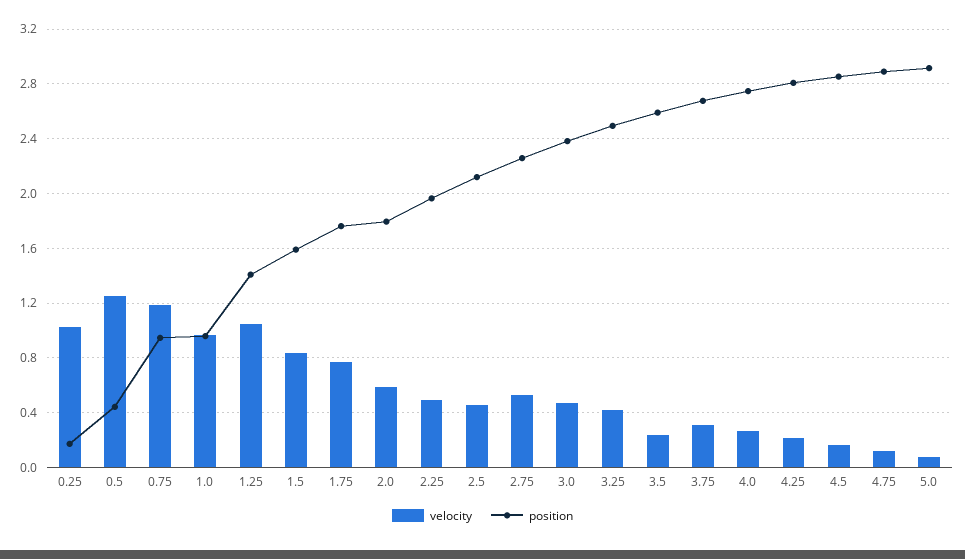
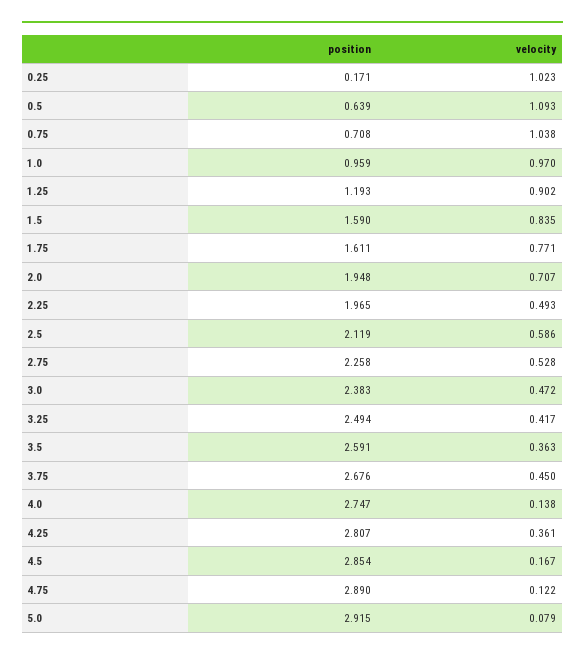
  {
    "velocity": {
      "0.25": 1.023,
-     "0.5": 1.25,
+     "0.5": 1.093,
-     "0.75": 1.2,
+     "0.75": 1.038,
      "1.0": 0.97,
-     "1.25": 1.05,
+     "1.25": 0.902,
      "1.5": 0.835,
      "1.75": 0.771,
-     "2.0": 0.6,
+     "2.0": 0.707,
      "2.25": 0.493,
-     "2.5": 0.45,
+     "2.5": 0.586,
      "2.75": 0.528,
      "3.0": 0.472,
      "3.25": 0.417,
-     "3.5": 0.25,
+     "3.5": 0.363,
-     "3.75": 0.3,
+     "3.75": 0.45,
-     "4.0": 0.25,
+     "4.0": 0.138,
-     "4.25": 0.2,
+     "4.25": 0.361,
      "4.5": 0.167,
      "4.75": 0.122,
      "5.0": 0.079
    },
    "position": {
      "0.25": 0.171,
-     "0.5": 0.45,
+     "0.5": 0.639,
-     "0.75": 0.95,
+     "0.75": 0.708,
      "1.0": 0.959,
-     "1.25": 1.4,
+     "1.25": 1.193,
      "1.5": 1.59,
-     "1.75": 1.75,
+     "1.75": 1.611,
-     "2.0": 1.8,
+     "2.0": 1.948,
      "2.25": 1.965,
      "2.5": 2.119,
      "2.75": 2.258,
      "3.0": 2.383,
      "3.25": 2.494,
      "3.5": 2.591,
      "3.75": 2.676,
      "4.0": 2.747,
      "4.25": 2.807,
      "4.5": 2.854,
      "4.75": 2.89,
      "5.0": 2.915
    }
  }

